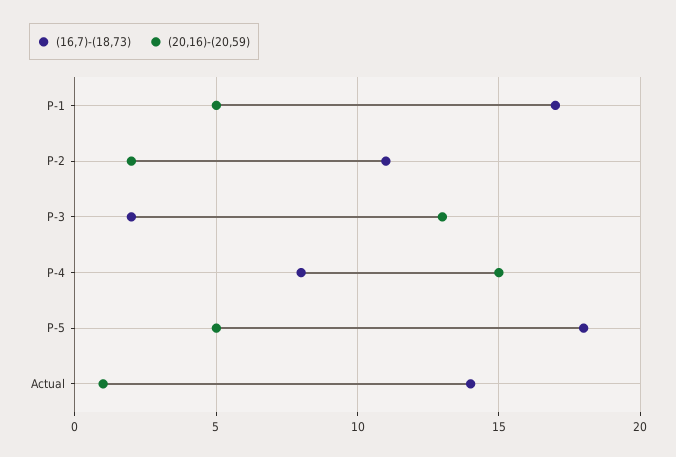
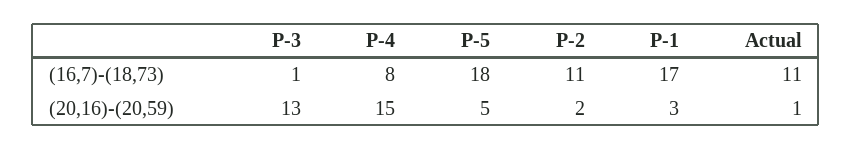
  {
    "(16,7)-(18,73)": {
      "P-1": 17,
      "P-2": 11,
-     "P-3": 2,
+     "P-3": 1,
      "P-4": 8,
      "P-5": 18,
-     "Actual": 14
+     "Actual": 11
    },
    "(20,16)-(20,59)": {
-     "P-1": 5,
+     "P-1": 3,
      "P-2": 2,
      "P-3": 13,
      "P-4": 15,
      "P-5": 5,
      "Actual": 1
    }
  }

